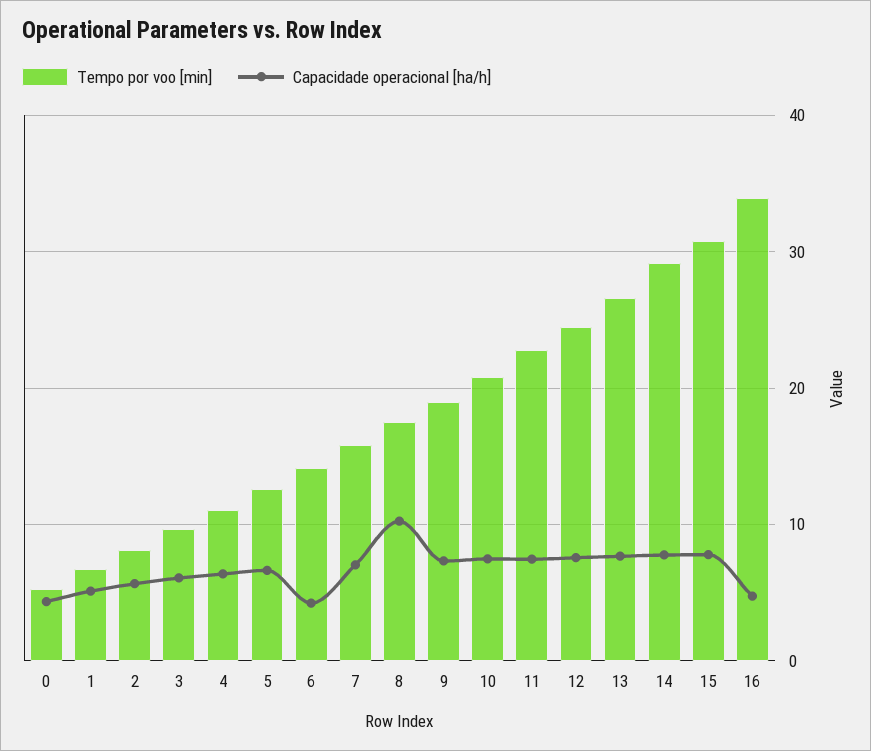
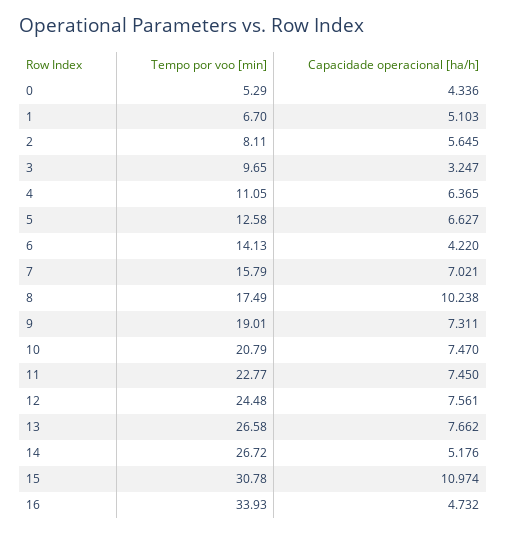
  {
    "Tempo por voo [min]": {
      "0": 5.29,
      "1": 6.7,
      "2": 8.11,
      "3": 9.65,
      "4": 11.05,
      "5": 12.58,
      "6": 14.13,
      "7": 15.79,
      "8": 17.49,
      "9": 19.01,
      "10": 20.79,
      "11": 22.77,
      "12": 24.48,
      "13": 26.58,
-     "14": 29,
+     "14": 26.72,
      "15": 30.78,
      "16": 33.93
    },
    "Capacidade operacional [ha/h]": {
      "0": 4.336,
      "1": 5.103,
      "2": 5.645,
-     "3": 6,
+     "3": 3.247,
      "4": 6.365,
      "5": 6.627,
      "6": 4.22,
      "7": 7.021,
      "8": 10.238,
      "9": 7.311,
      "10": 7.47,
      "11": 7.45,
      "12": 7.561,
      "13": 7.662,
-     "14": 8,
+     "14": 5.176,
-     "15": 8,
+     "15": 10.974,
      "16": 4.732
    }
  }

